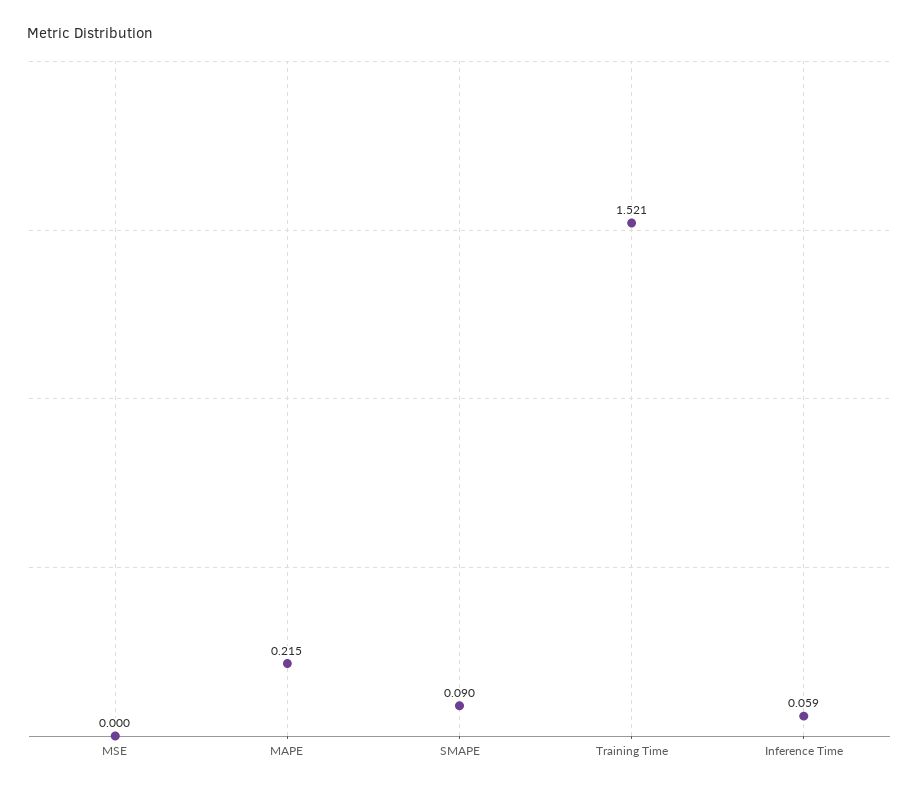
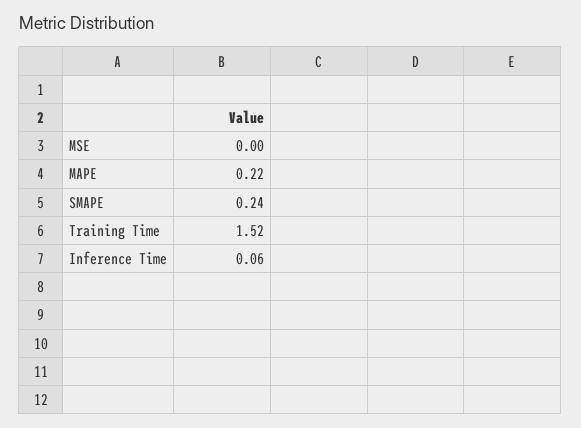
  {
    "MSE": 0,
    "MAPE": 0.215,
-   "SMAPE": 0.09,
+   "SMAPE": 0.24,
    "Training Time": 1.521,
    "Inference Time": 0.059
  }

